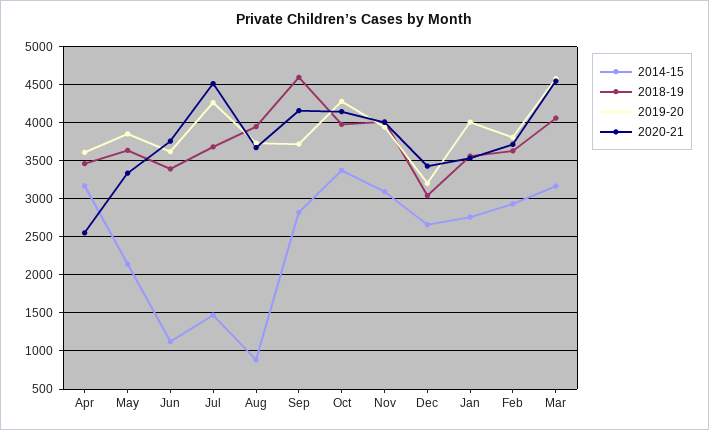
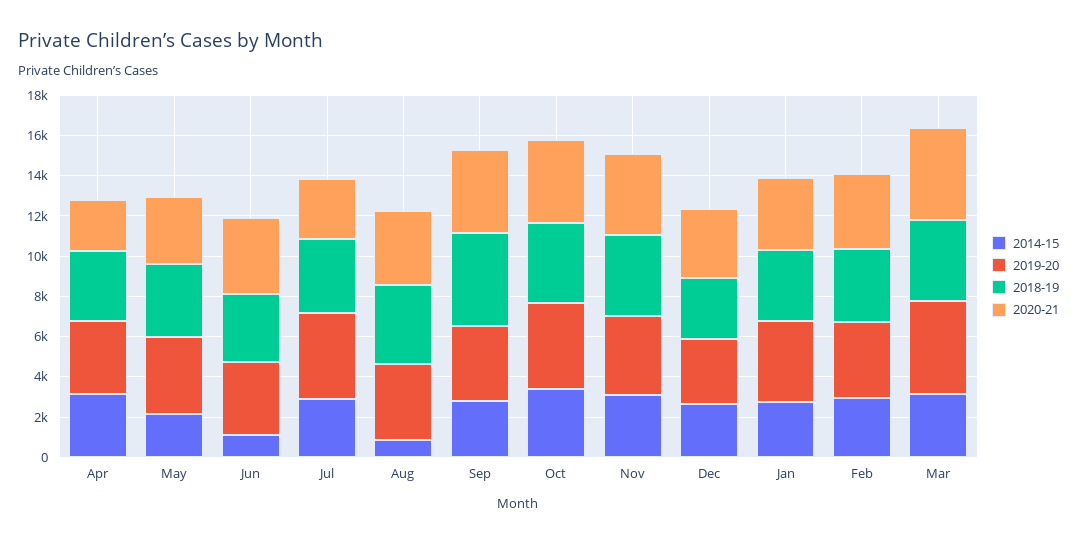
  {
    "2014-15": {
      "Apr": 3200,
      "May": 2100,
      "Jun": 1100,
-     "Jul": 1500,
+     "Jul": 3000,
      "Aug": 900,
      "Sep": 2800,
      "Oct": 3400,
      "Nov": 3100,
      "Dec": 2700,
      "Jan": 2800,
      "Feb": 2900,
      "Mar": 3200
    },
    "2018-19": {
      "Apr": 3500,
      "May": 3600,
      "Jun": 3400,
      "Jul": 3700,
      "Aug": 3900,
      "Sep": 4600,
      "Oct": 4000,
      "Nov": 4000,
      "Dec": 3000,
      "Jan": 3600,
      "Feb": 3600,
      "Mar": 4100
    },
    "2019-20": {
      "Apr": 3600,
      "May": 3900,
      "Jun": 3600,
      "Jul": 4300,
      "Aug": 3700,
      "Sep": 3700,
      "Oct": 4300,
      "Nov": 3900,
      "Dec": 3200,
      "Jan": 4000,
      "Feb": 3800,
      "Mar": 4600
    },
    "2020-21": {
      "Apr": 2600,
      "May": 3300,
      "Jun": 3800,
-     "Jul": 4500,
+     "Jul": 3000,
      "Aug": 3700,
      "Sep": 4200,
      "Oct": 4100,
      "Nov": 4000,
      "Dec": 3400,
      "Jan": 3500,
      "Feb": 3700,
      "Mar": 4500
    }
  }

